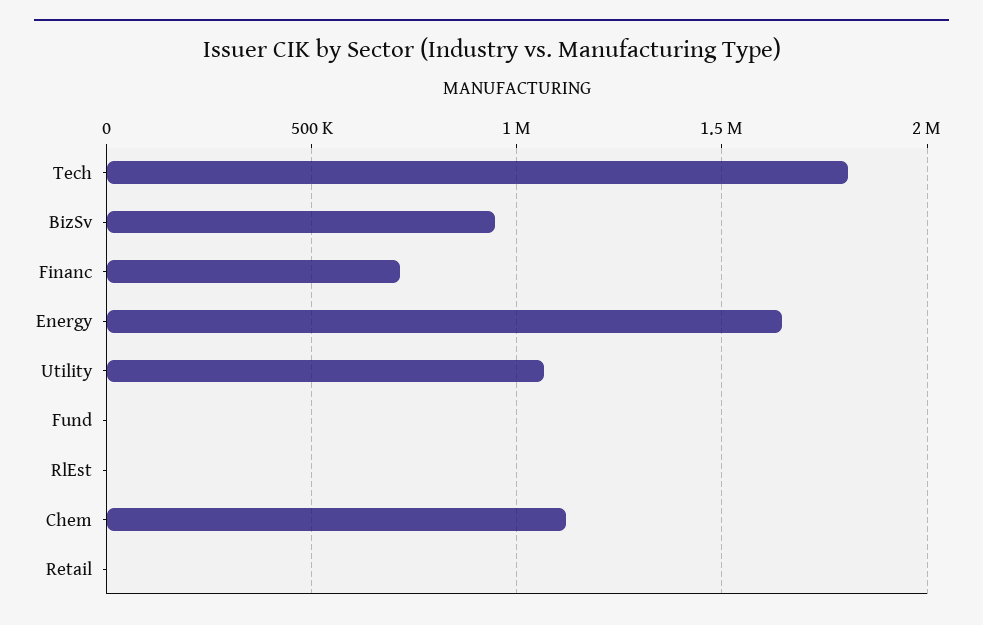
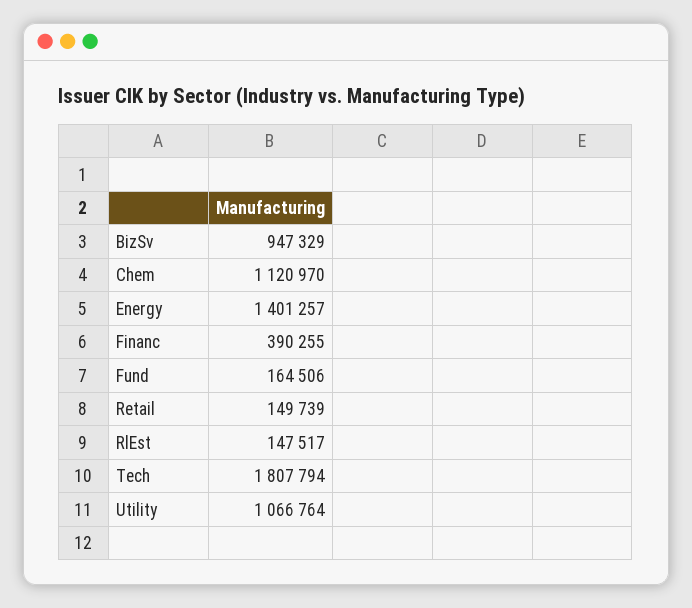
  {
    "Tech": 1807794,
    "BizSv": 947329,
-   "Financ": 700000,
+   "Financ": 390255,
-   "Energy": 1650000,
+   "Energy": 1401257,
    "Utility": 1066764,
-   "Fund": 0,
+   "Fund": 164506,
-   "RlEst": 0,
+   "RlEst": 147517,
    "Chem": 1120970,
-   "Retail": 0
+   "Retail": 149739
  }

